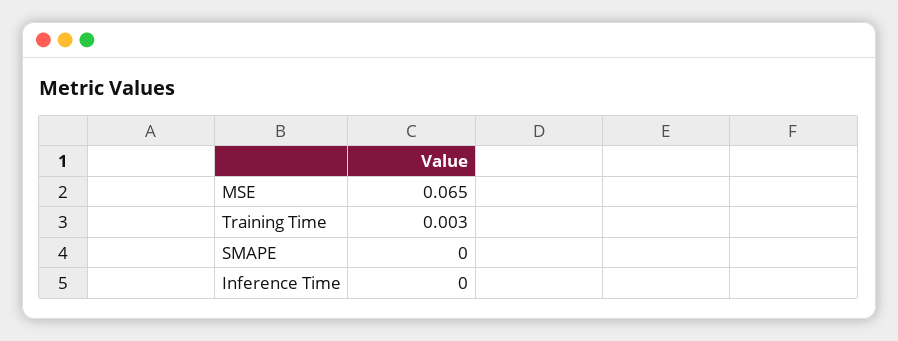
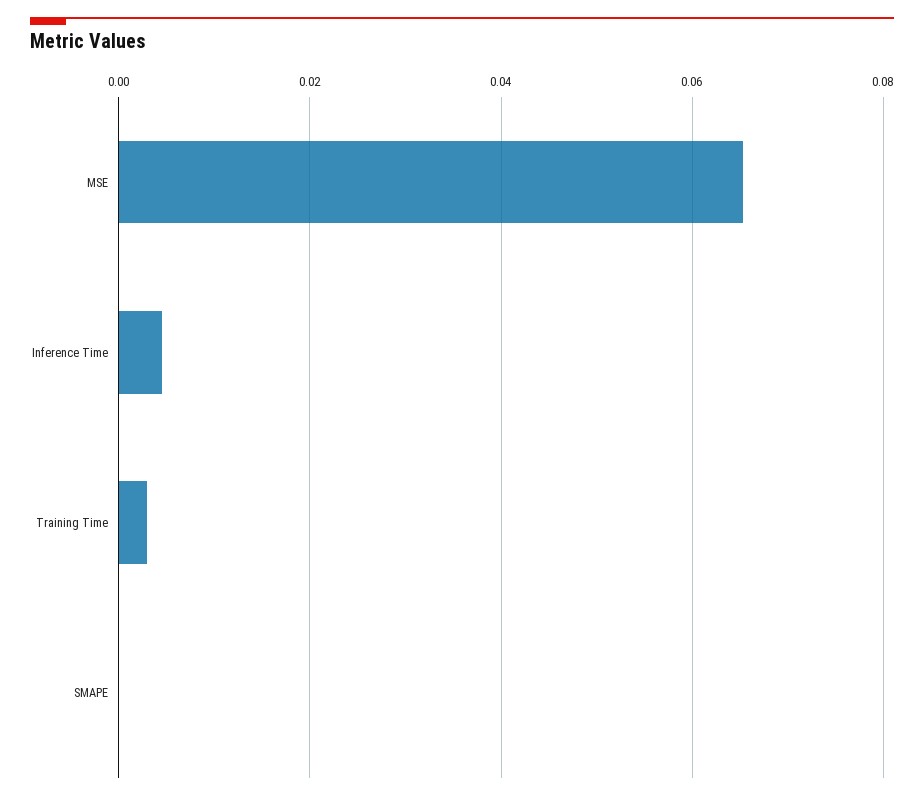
  {
    "MSE": 0.065,
    "Training Time": 0.003,
    "SMAPE": 0,
-   "Inference Time": 0
+   "Inference Time": 0.004
  }

